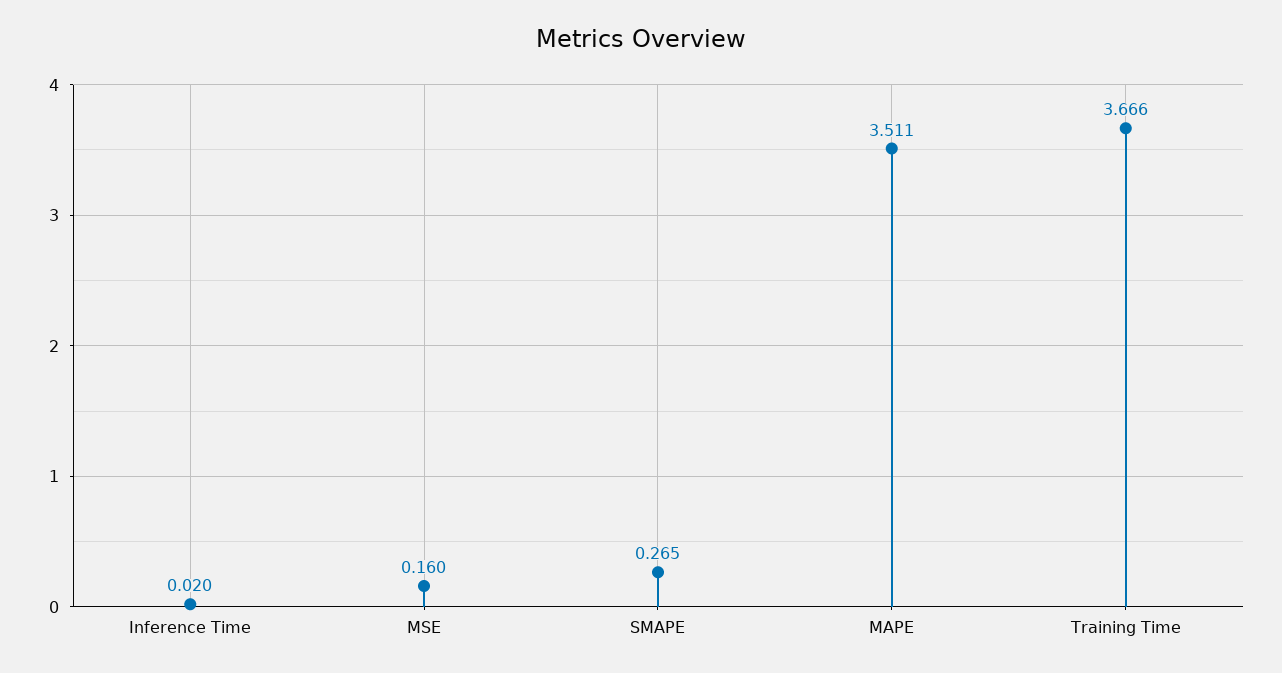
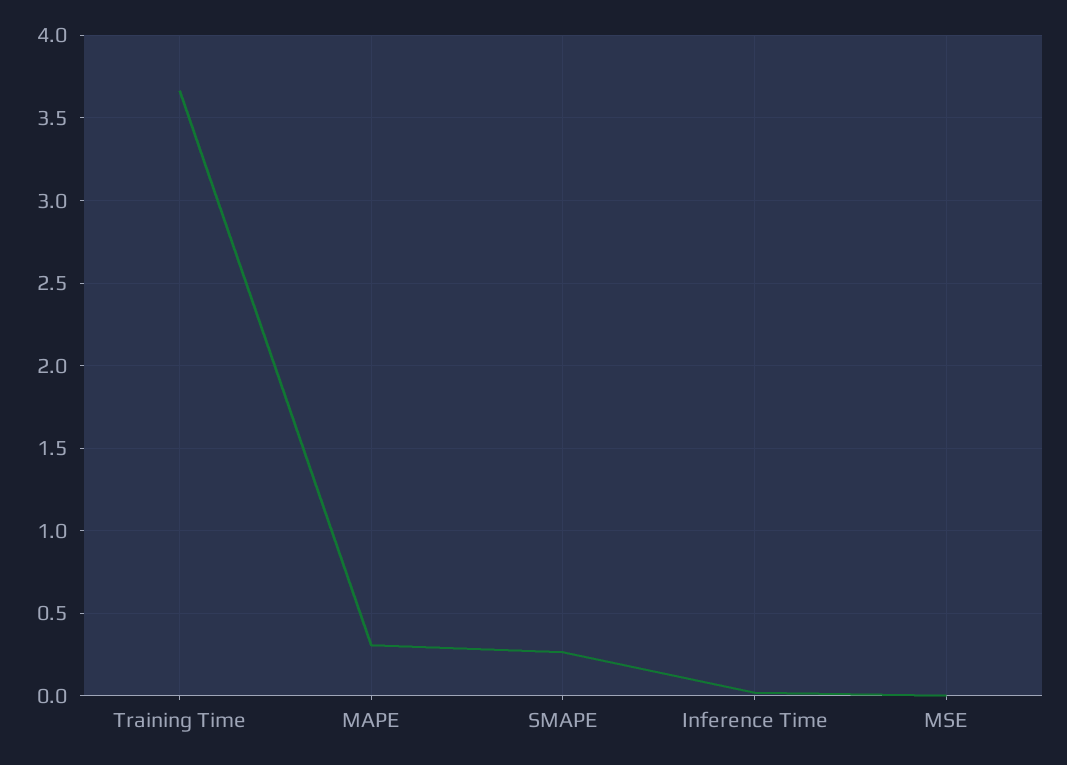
  {
    "Inference Time": 0.02,
-   "MSE": 0.16,
+   "MSE": 0,
    "SMAPE": 0.265,
-   "MAPE": 3.511,
+   "MAPE": 0.3,
    "Training Time": 3.666
  }

